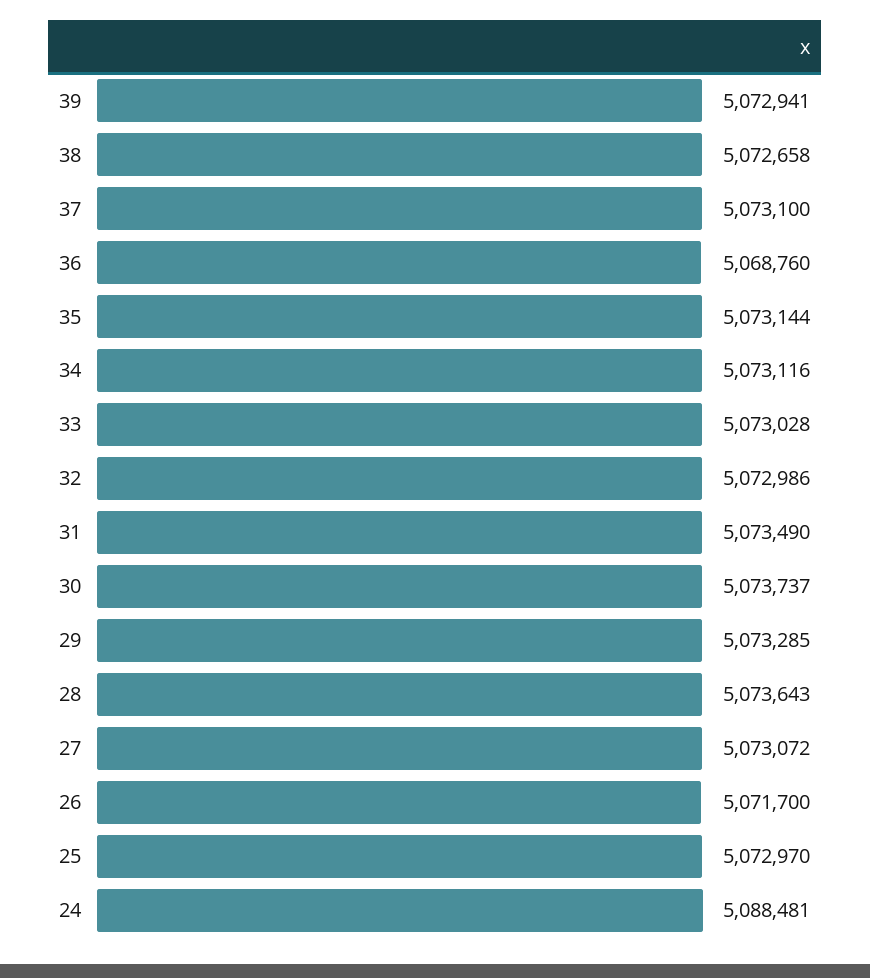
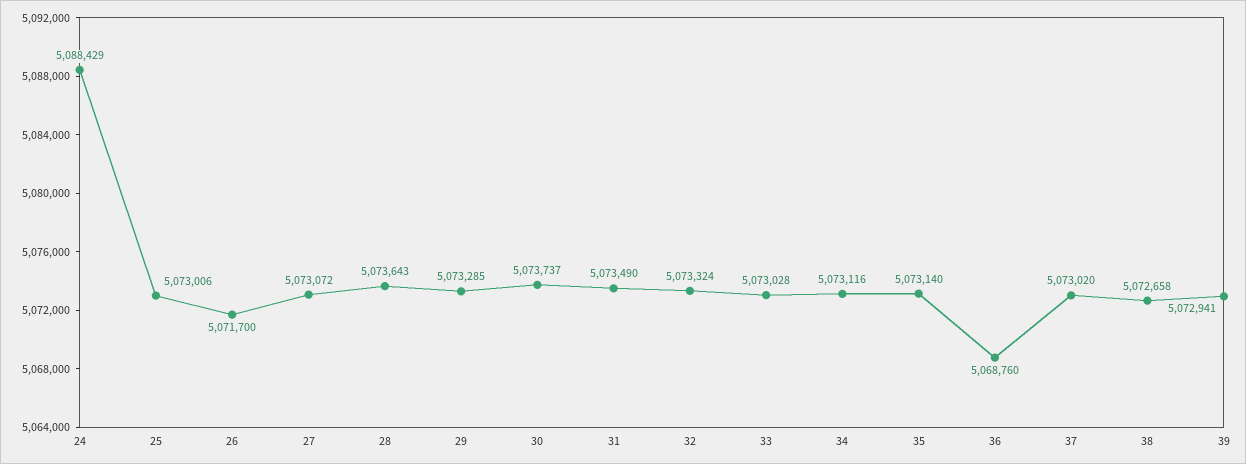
  {
    "39": 5072941,
    "38": 5072658,
-   "37": 5073100,
+   "37": 5073020,
    "36": 5068760,
-   "35": 5073144,
+   "35": 5073140,
    "34": 5073116,
    "33": 5073028,
-   "32": 5072986,
+   "32": 5073324,
    "31": 5073490,
    "30": 5073737,
    "29": 5073285,
    "28": 5073643,
    "27": 5073072,
    "26": 5071700,
-   "25": 5072970,
+   "25": 5073006,
-   "24": 5088481
+   "24": 5088429
  }

